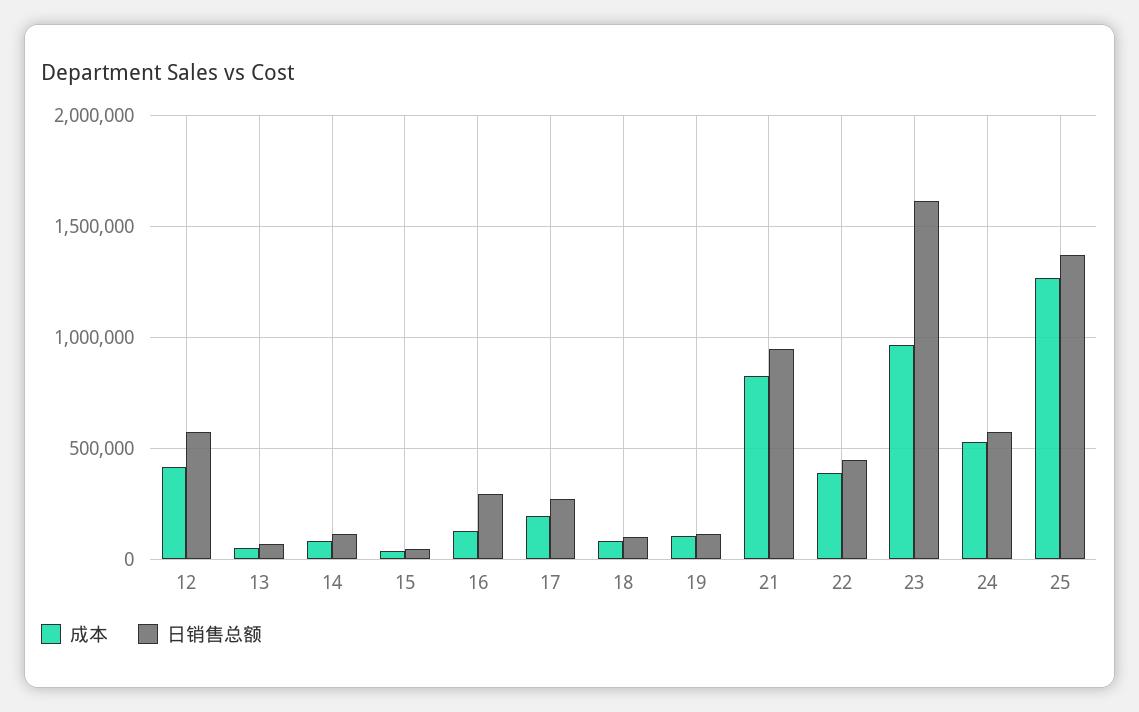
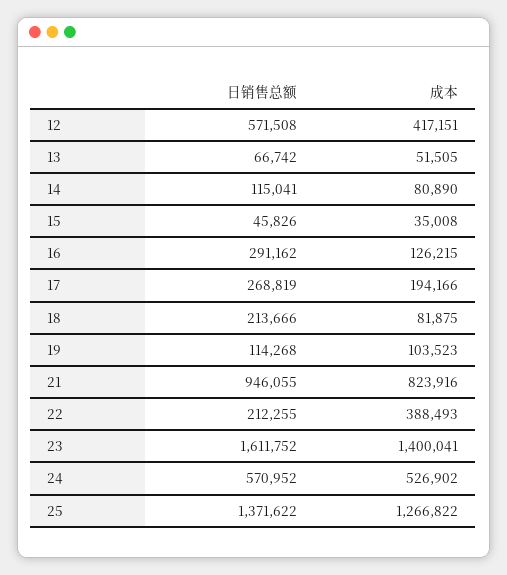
  {
    "成本": {
      "12": 417151,
      "13": 51505,
      "14": 80890,
      "15": 35008,
      "16": 126215,
      "17": 194166,
      "18": 81875,
      "19": 103523,
      "21": 823916,
      "22": 388493,
-     "23": 950000,
+     "23": 1400041,
      "24": 526902,
      "25": 1266822
    },
    "日销售总额": {
      "12": 571508,
      "13": 66742,
      "14": 115041,
      "15": 45826,
      "16": 291162,
      "17": 268819,
-     "18": 100000,
+     "18": 213666,
      "19": 114268,
      "21": 946055,
-     "22": 450000,
+     "22": 212255,
      "23": 1611752,
      "24": 570952,
      "25": 1371622
    }
  }

